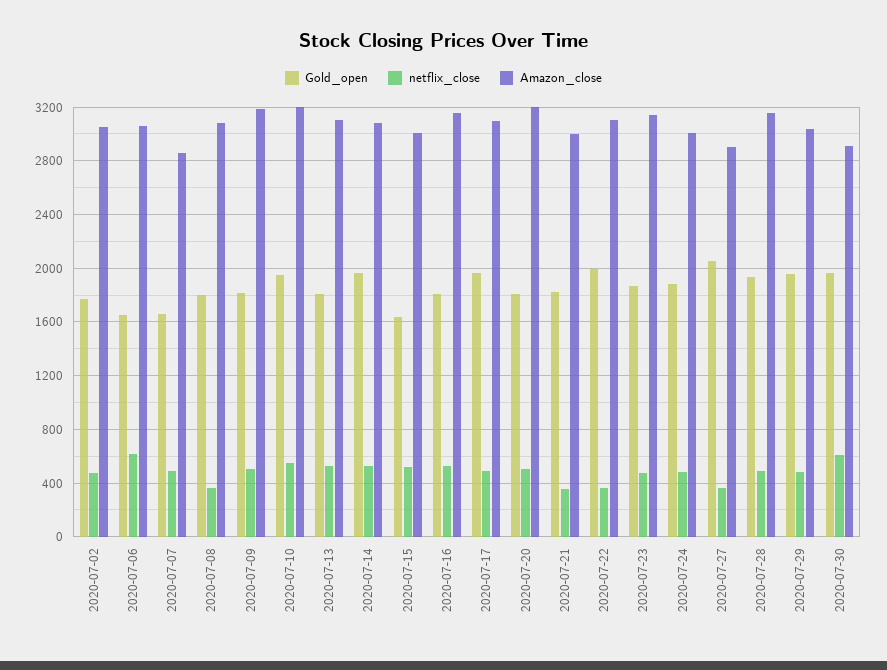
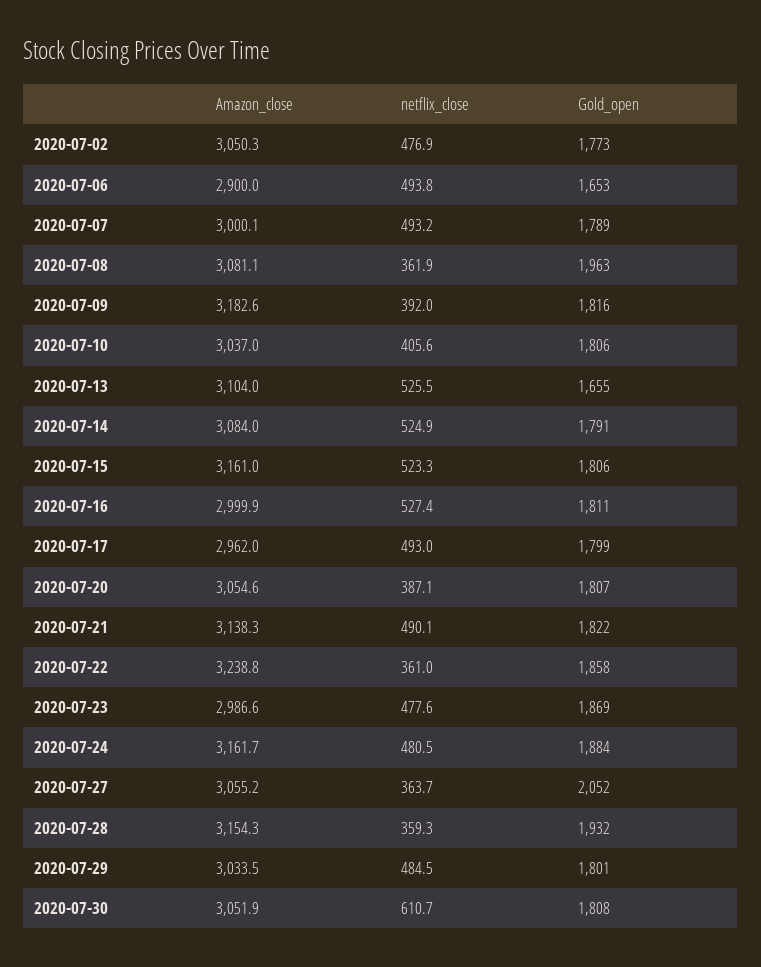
  {
    "Gold_open": {
      "2020-07-02": 1773,
      "2020-07-06": 1653,
-     "2020-07-07": 1650,
+     "2020-07-07": 1789,
-     "2020-07-08": 1800,
+     "2020-07-08": 1963,
      "2020-07-09": 1816,
-     "2020-07-10": 1950,
+     "2020-07-10": 1806,
-     "2020-07-13": 1800,
+     "2020-07-13": 1655,
-     "2020-07-14": 1950,
+     "2020-07-14": 1791,
-     "2020-07-15": 1650,
+     "2020-07-15": 1806,
      "2020-07-16": 1811,
-     "2020-07-17": 1950,
+     "2020-07-17": 1799,
      "2020-07-20": 1807,
      "2020-07-21": 1822,
-     "2020-07-22": 2000,
+     "2020-07-22": 1858,
      "2020-07-23": 1869,
      "2020-07-24": 1884,
      "2020-07-27": 2052,
      "2020-07-28": 1932,
-     "2020-07-29": 1950,
+     "2020-07-29": 1801,
-     "2020-07-30": 1950
+     "2020-07-30": 1808
    },
    "netflix_close": {
      "2020-07-02": 476.9,
-     "2020-07-06": 600,
+     "2020-07-06": 493.8,
      "2020-07-07": 493.2,
      "2020-07-08": 361.9,
-     "2020-07-09": 500,
+     "2020-07-09": 392,
-     "2020-07-10": 550,
+     "2020-07-10": 405.6,
      "2020-07-13": 525.5,
      "2020-07-14": 524.9,
      "2020-07-15": 523.3,
      "2020-07-16": 527.4,
      "2020-07-17": 493,
-     "2020-07-20": 500,
+     "2020-07-20": 387.1,
-     "2020-07-21": 350,
+     "2020-07-21": 490.1,
      "2020-07-22": 361,
      "2020-07-23": 477.6,
      "2020-07-24": 480.5,
      "2020-07-27": 363.7,
-     "2020-07-28": 500,
+     "2020-07-28": 359.3,
      "2020-07-29": 484.5,
      "2020-07-30": 610.7
    },
    "Amazon_close": {
      "2020-07-02": 3050.3,
-     "2020-07-06": 3050,
+     "2020-07-06": 2900,
-     "2020-07-07": 2850,
+     "2020-07-07": 3000.1,
      "2020-07-08": 3081.1,
      "2020-07-09": 3182.6,
-     "2020-07-10": 3200,
+     "2020-07-10": 3037,
      "2020-07-13": 3104,
      "2020-07-14": 3084,
-     "2020-07-15": 3000,
+     "2020-07-15": 3161,
-     "2020-07-16": 3150,
+     "2020-07-16": 2999.9,
-     "2020-07-17": 3100,
+     "2020-07-17": 2962,
-     "2020-07-20": 3200,
+     "2020-07-20": 3054.6,
-     "2020-07-21": 3000,
+     "2020-07-21": 3138.3,
-     "2020-07-22": 3100,
+     "2020-07-22": 3238.8,
-     "2020-07-23": 3150,
+     "2020-07-23": 2986.6,
-     "2020-07-24": 3000,
+     "2020-07-24": 3161.7,
-     "2020-07-27": 2900,
+     "2020-07-27": 3055.2,
      "2020-07-28": 3154.3,
      "2020-07-29": 3033.5,
-     "2020-07-30": 2900
+     "2020-07-30": 3051.9
    }
  }

